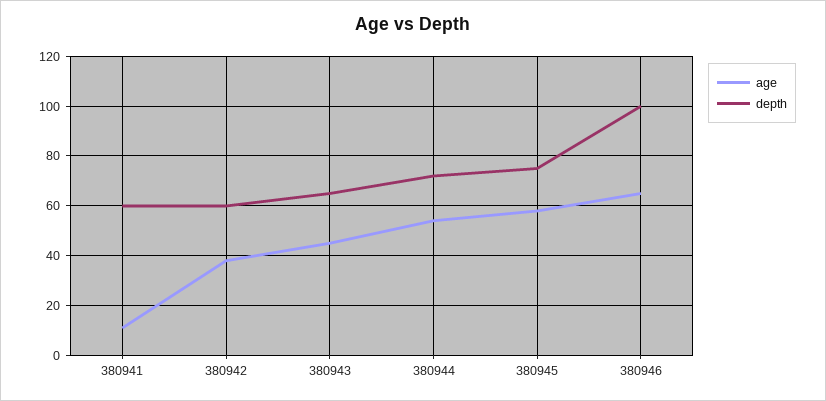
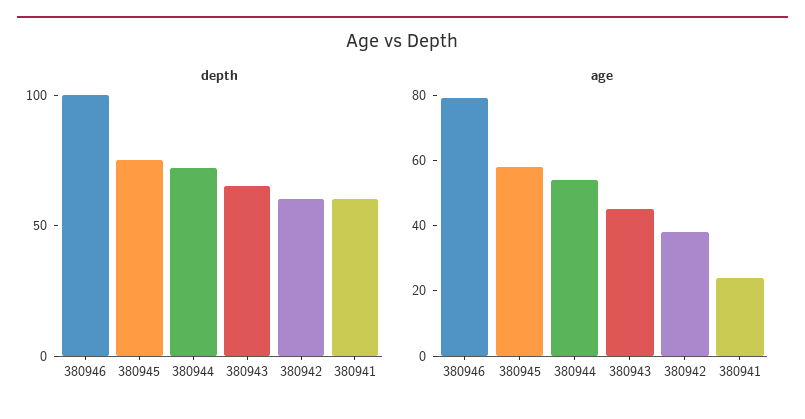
  {
    "age": {
-     "380941": 10,
+     "380941": 25,
      "380942": 40,
      "380943": 45,
      "380944": 55,
      "380945": 60,
-     "380946": 65
+     "380946": 80
    },
    "depth": {
      "380941": 60,
      "380942": 60,
      "380943": 65,
      "380944": 70,
      "380945": 75,
      "380946": 100
    }
  }

